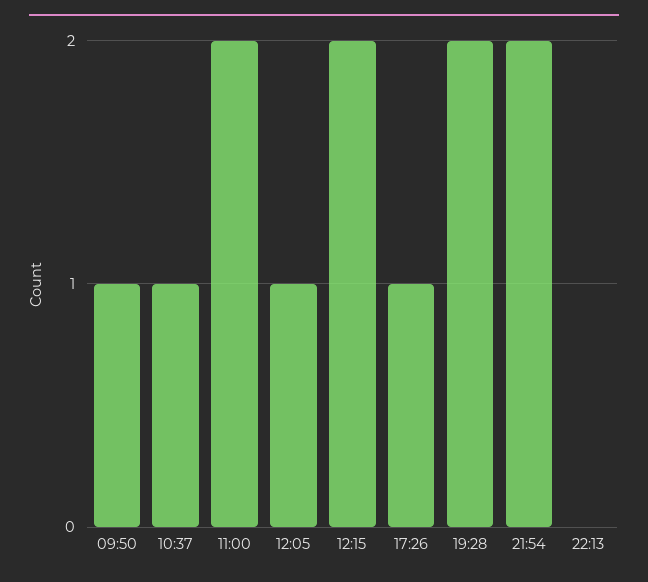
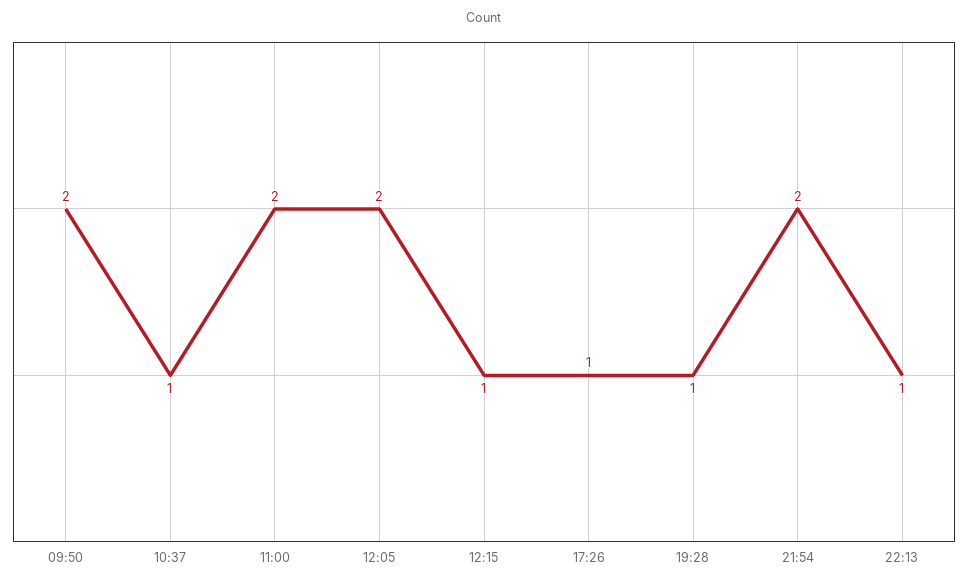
  {
-   "09:50": 1,
+   "09:50": 2,
    "10:37": 1,
    "11:00": 2,
-   "12:05": 1,
+   "12:05": 2,
-   "12:15": 2,
+   "12:15": 1,
    "17:26": 1,
-   "19:28": 2,
+   "19:28": 1,
    "21:54": 2,
-   "22:13": 0
+   "22:13": 1
  }

